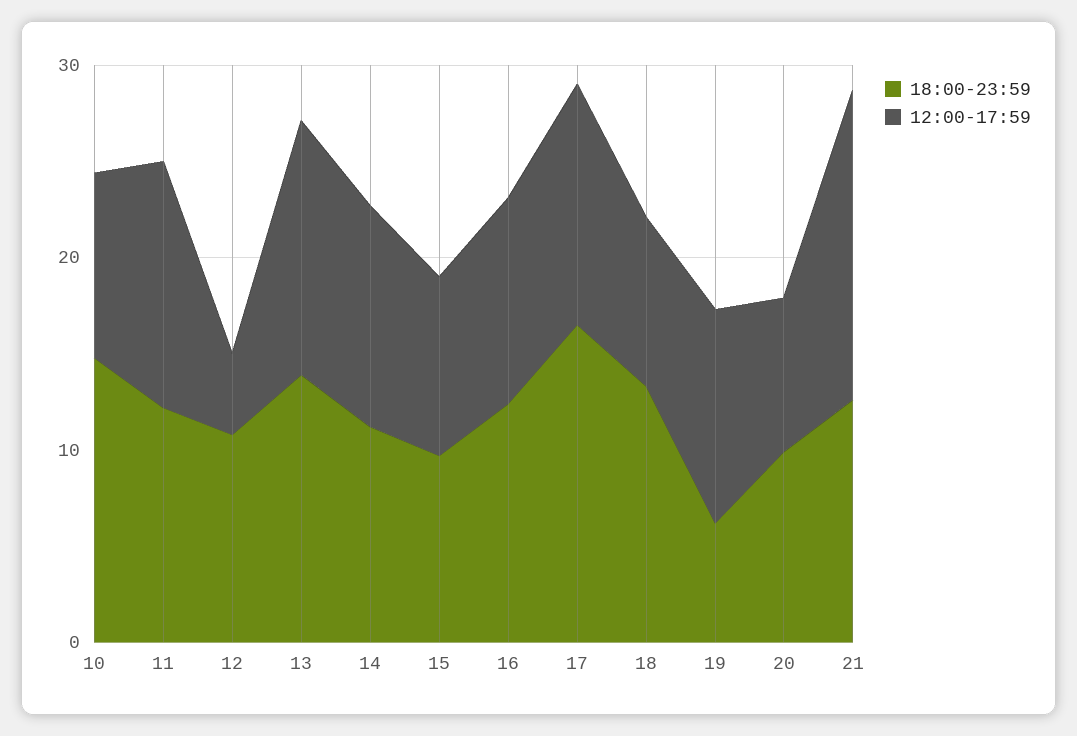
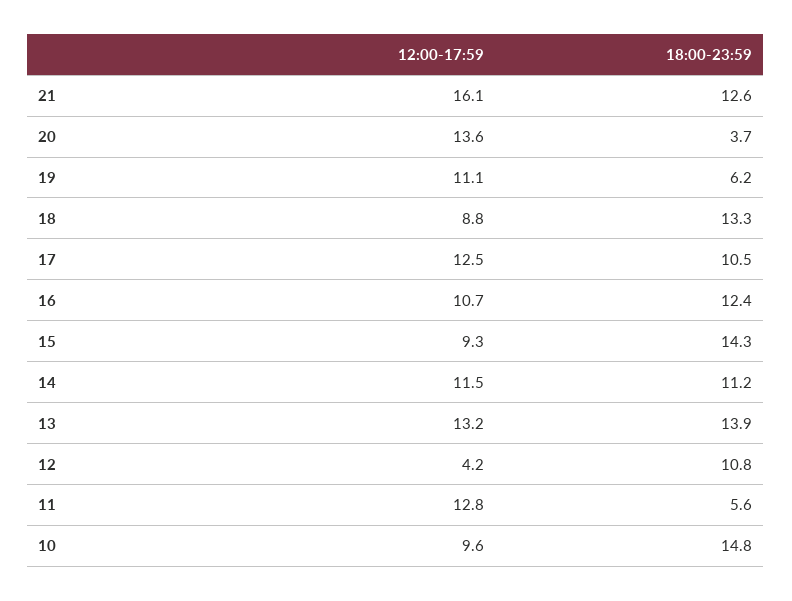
  {
    "18:00-23:59": {
      "10": 14.8,
-     "11": 12,
+     "11": 5.6,
      "12": 10.8,
      "13": 13.9,
      "14": 11.2,
-     "15": 10,
+     "15": 14.3,
      "16": 12.4,
-     "17": 16,
+     "17": 10.5,
      "18": 13.3,
      "19": 6.2,
-     "20": 10,
+     "20": 3.7,
      "21": 12.6
    },
    "12:00-17:59": {
      "10": 9.6,
      "11": 12.8,
      "12": 4.2,
      "13": 13.2,
      "14": 11.5,
      "15": 9.3,
      "16": 10.7,
      "17": 12.5,
      "18": 8.8,
      "19": 11.1,
-     "20": 8,
+     "20": 13.6,
      "21": 16.1
    }
  }

